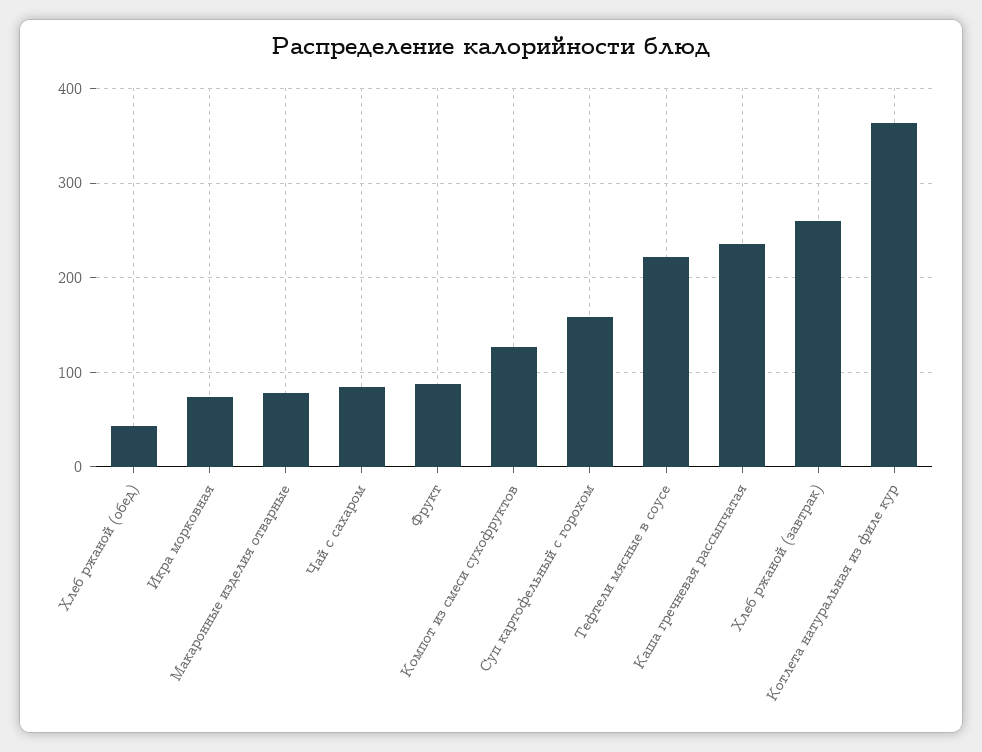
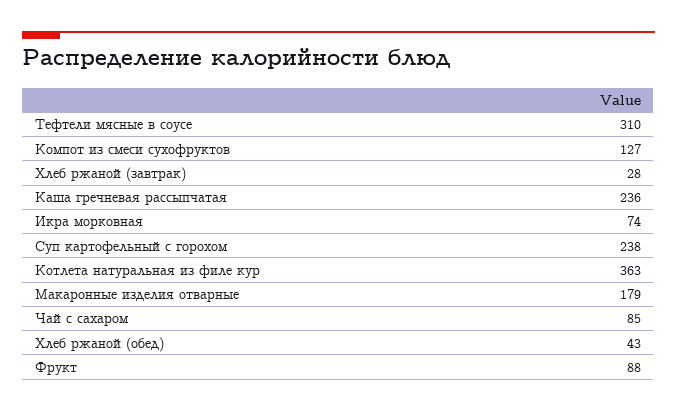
  {
    "Хлеб ржаной (обед)": 43,
    "Икра морковная": 74,
-   "Макаронные изделия отварные": 80,
+   "Макаронные изделия отварные": 179,
    "Чай с сахаром": 85,
    "Фрукт": 88,
    "Компот из смеси сухофруктов": 127,
-   "Суп картофельный с горохом": 160,
+   "Суп картофельный с горохом": 238,
-   "Тефтели мясные в соусе": 220,
+   "Тефтели мясные в соусе": 310,
    "Каша гречневая рассыпчатая": 236,
-   "Хлеб ржаной (завтрак)": 260,
+   "Хлеб ржаной (завтрак)": 28,
    "Котлета натуральная из филе кур": 363
  }

